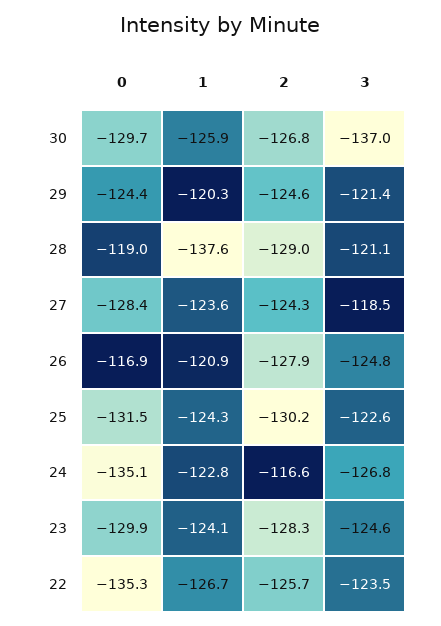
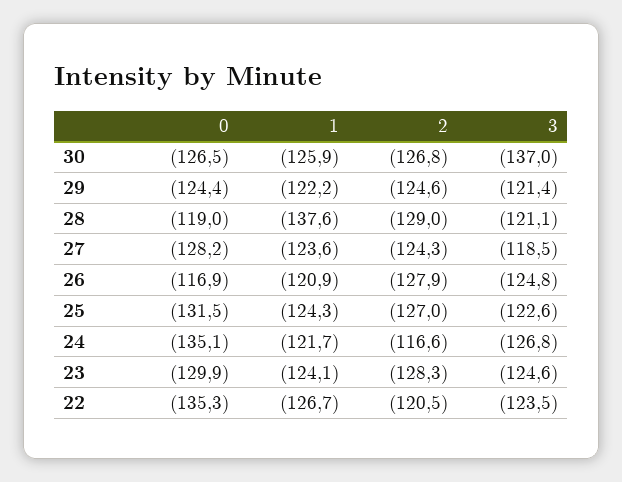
  {
    "0": {
-     "30": -129.7,
+     "30": -126.5,
      "29": -124.4,
      "28": -119,
-     "27": -128.4,
+     "27": -128.2,
      "26": -116.9,
      "25": -131.5,
      "24": -135.1,
      "23": -129.9,
      "22": -135.3
    },
    "1": {
      "30": -125.9,
-     "29": -120.3,
+     "29": -122.2,
      "28": -137.6,
      "27": -123.6,
      "26": -120.9,
      "25": -124.3,
-     "24": -122.8,
+     "24": -121.7,
      "23": -124.1,
      "22": -126.7
    },
    "2": {
      "30": -126.8,
      "29": -124.6,
      "28": -129,
      "27": -124.3,
      "26": -127.9,
-     "25": -130.2,
+     "25": -127,
      "24": -116.6,
      "23": -128.3,
-     "22": -125.7
+     "22": -120.5
    },
    "3": {
      "30": -137,
      "29": -121.4,
      "28": -121.1,
      "27": -118.5,
      "26": -124.8,
      "25": -122.6,
      "24": -126.8,
      "23": -124.6,
      "22": -123.5
    }
  }

